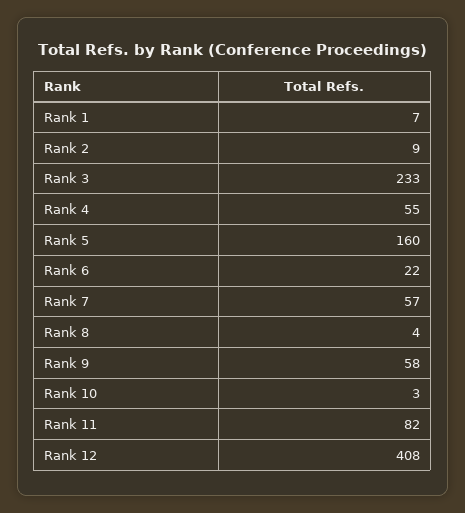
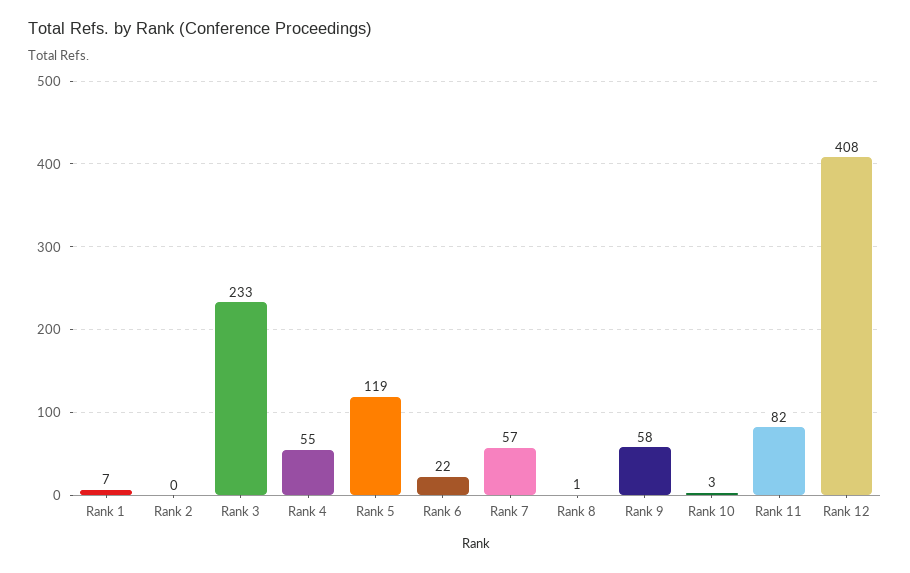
  {
    "Rank 1": 7,
-   "Rank 2": 9,
+   "Rank 2": 0,
    "Rank 3": 233,
    "Rank 4": 55,
-   "Rank 5": 160,
+   "Rank 5": 119,
    "Rank 6": 22,
    "Rank 7": 57,
-   "Rank 8": 4,
+   "Rank 8": 1,
    "Rank 9": 58,
    "Rank 10": 3,
    "Rank 11": 82,
    "Rank 12": 408
  }

